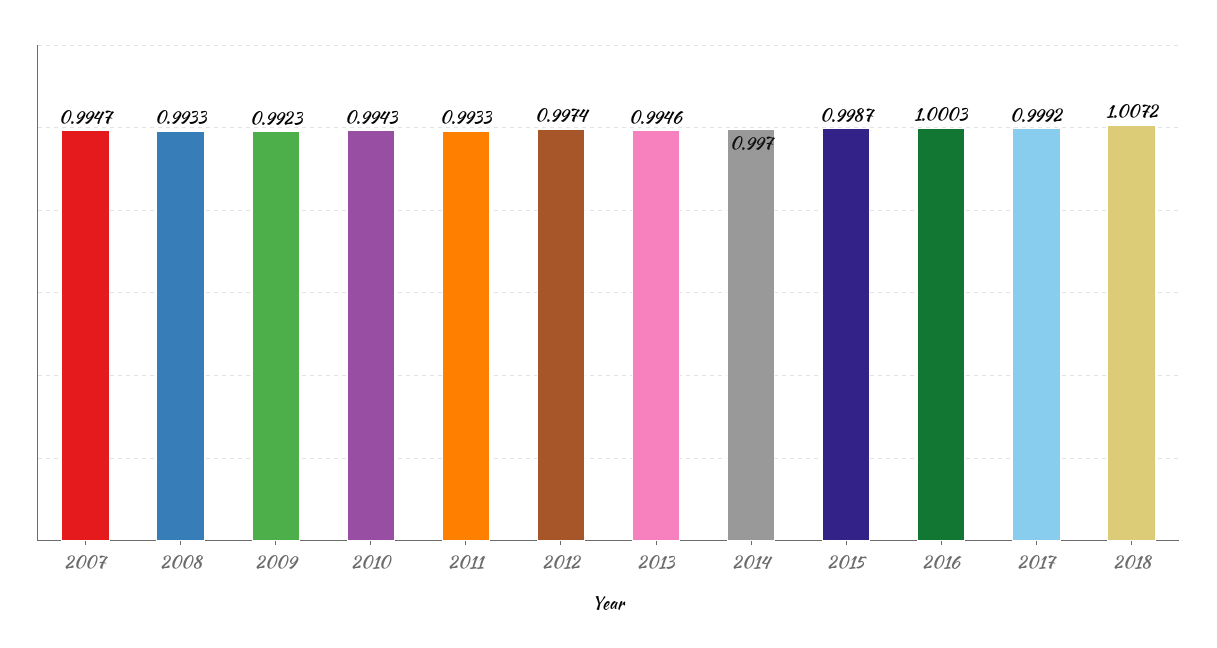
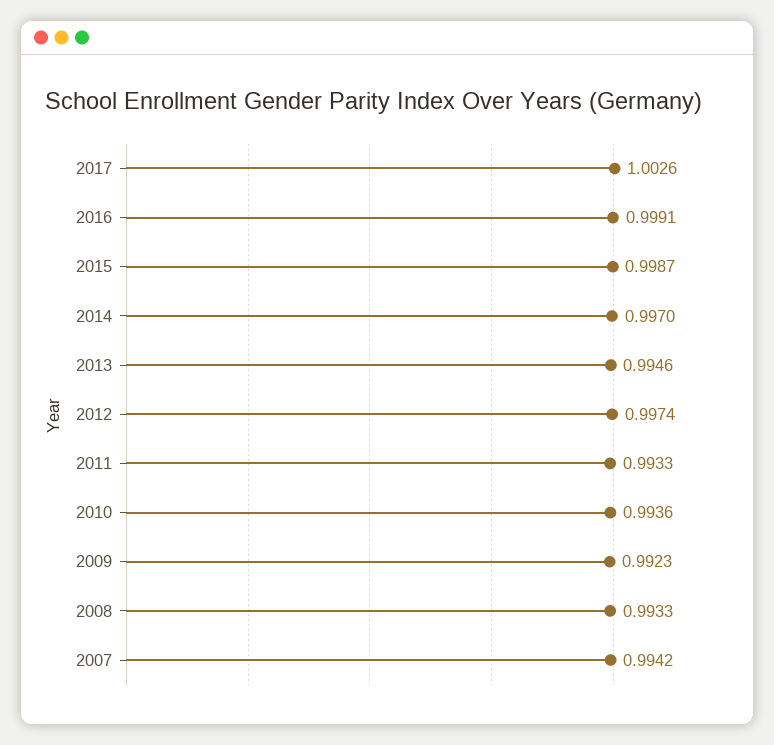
  {
-   "2007": 0.9947,
+   "2007": 0.9942,
    "2008": 0.9933,
    "2009": 0.9923,
-   "2010": 0.9943,
+   "2010": 0.9936,
    "2011": 0.9933,
    "2012": 0.9974,
    "2013": 0.9946,
    "2014": 0.997,
    "2015": 0.9987,
-   "2016": 1.0003,
+   "2016": 0.9991,
-   "2017": 0.9992,
+   "2017": 1.0026
-   "2018": 1.0072
  }

